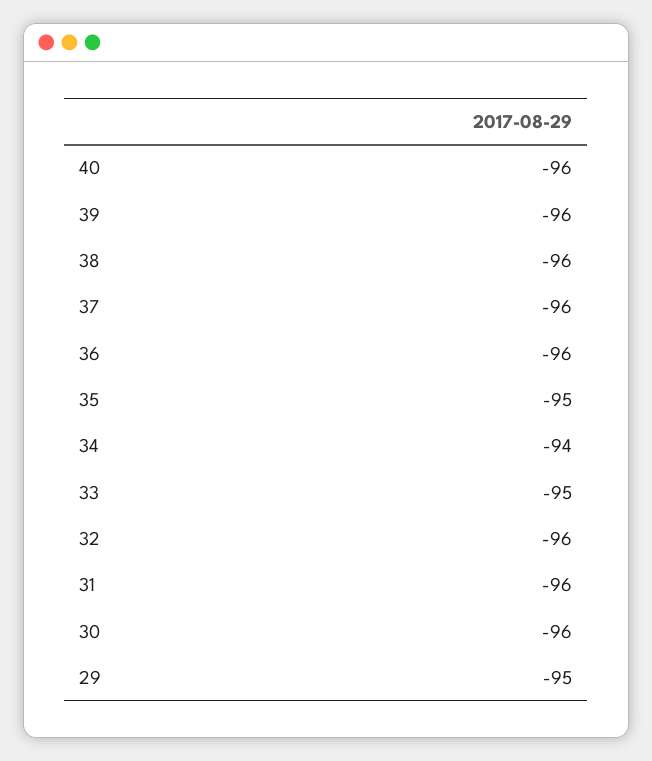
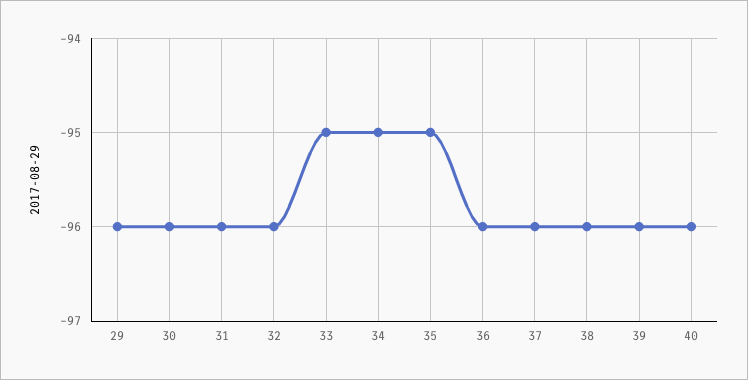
  {
    "40": -96,
    "39": -96,
    "38": -96,
    "37": -96,
    "36": -96,
    "35": -95,
-   "34": -94,
+   "34": -95,
    "33": -95,
    "32": -96,
    "31": -96,
    "30": -96,
-   "29": -95
+   "29": -96
  }

